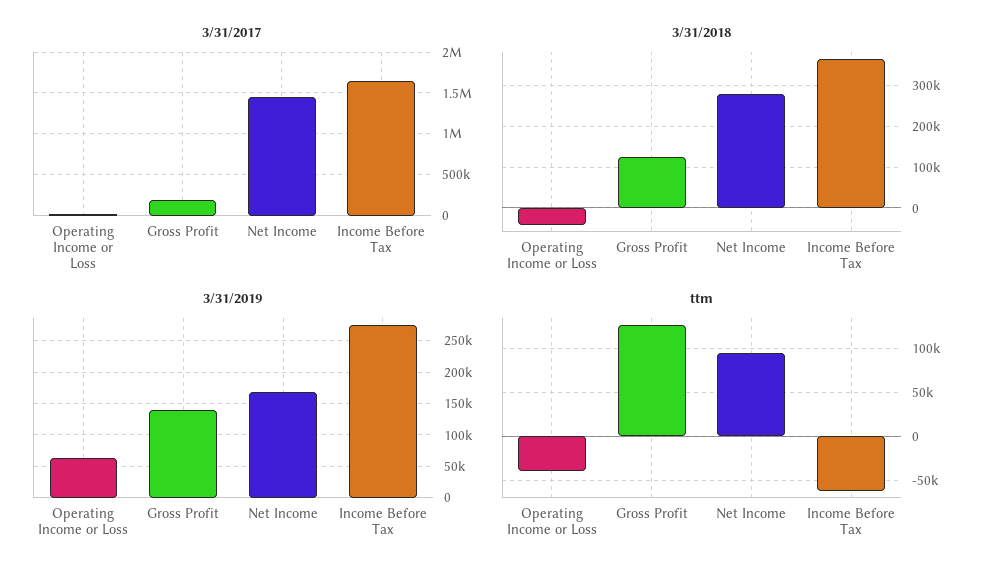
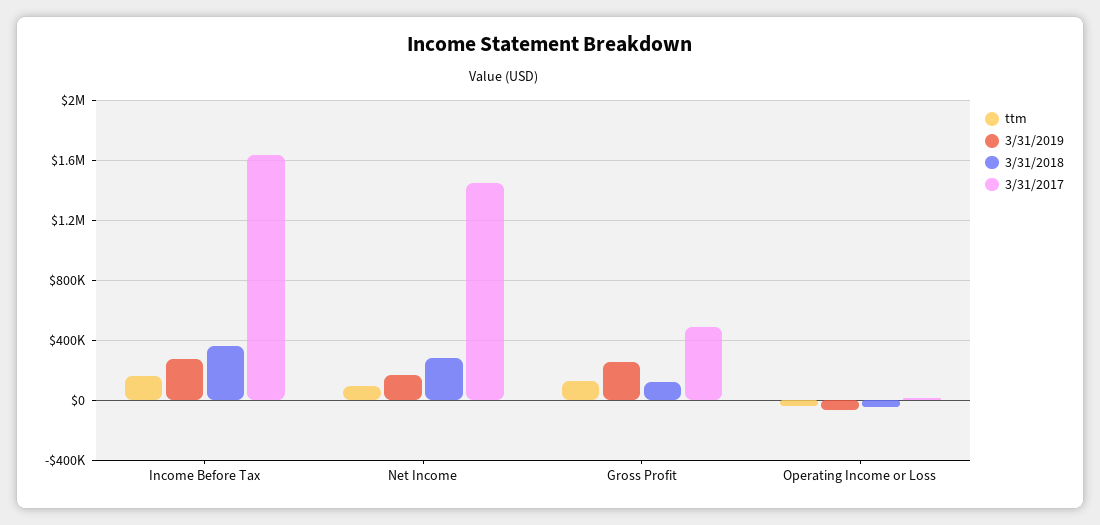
  {
    "3/31/2017": {
      "Operating Income or Loss": 0,
-     "Gross Profit": 200000,
+     "Gross Profit": 500000,
      "Net Income": 1450000,
      "Income Before Tax": 1650000
    },
    "3/31/2018": {
      "Operating Income or Loss": -40000,
      "Gross Profit": 120000,
      "Net Income": 280000,
      "Income Before Tax": 360000
    },
    "3/31/2019": {
-     "Operating Income or Loss": 60000,
+     "Operating Income or Loss": -50000,
-     "Gross Profit": 140000,
+     "Gross Profit": 250000,
      "Net Income": 170000,
      "Income Before Tax": 270000
    },
    "ttm": {
      "Operating Income or Loss": -40000,
      "Gross Profit": 130000,
      "Net Income": 90000,
-     "Income Before Tax": -60000
+     "Income Before Tax": 150000
    }
  }

